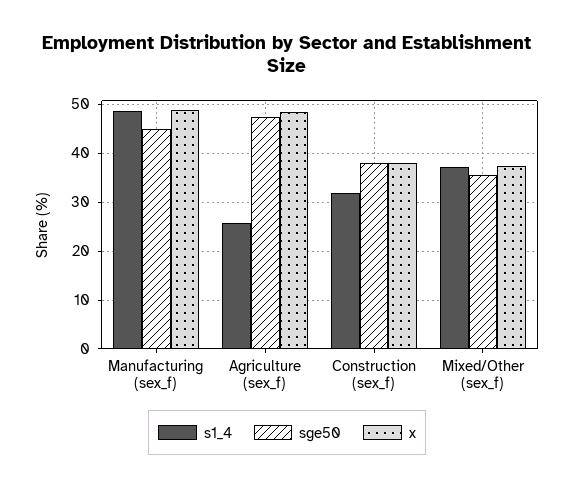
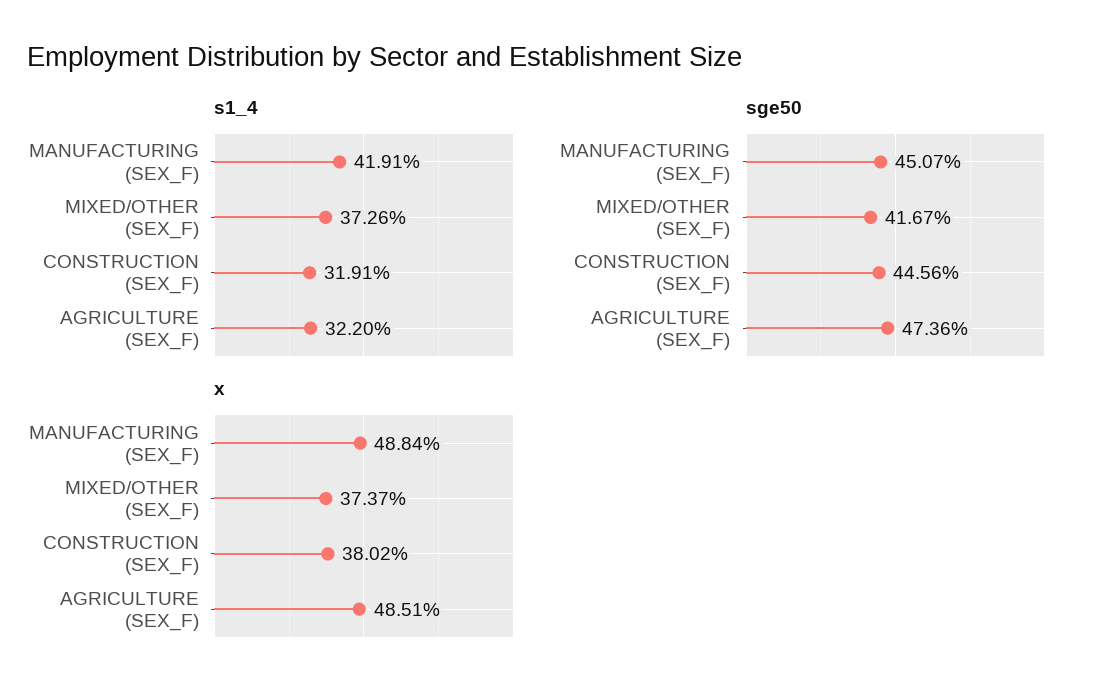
  {
    "s1_4": {
-     "Manufacturing (sex_f)": 48,
+     "Manufacturing (sex_f)": 41.91,
-     "Agriculture (sex_f)": 26,
+     "Agriculture (sex_f)": 32.2,
      "Construction (sex_f)": 31.91,
      "Mixed/Other (sex_f)": 37.26
    },
    "sge50": {
      "Manufacturing (sex_f)": 45.07,
      "Agriculture (sex_f)": 47.36,
-     "Construction (sex_f)": 38,
+     "Construction (sex_f)": 44.56,
-     "Mixed/Other (sex_f)": 36
+     "Mixed/Other (sex_f)": 41.67
    },
    "x": {
      "Manufacturing (sex_f)": 48.84,
      "Agriculture (sex_f)": 48.51,
      "Construction (sex_f)": 38.02,
      "Mixed/Other (sex_f)": 37.37
    }
  }

